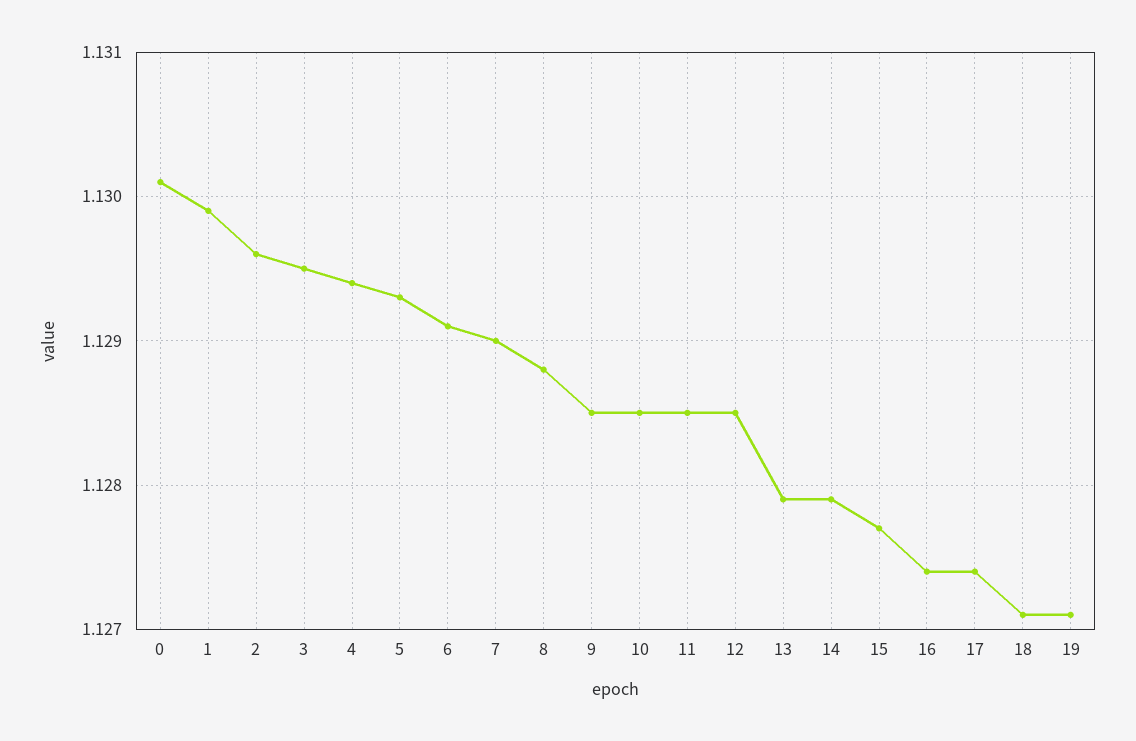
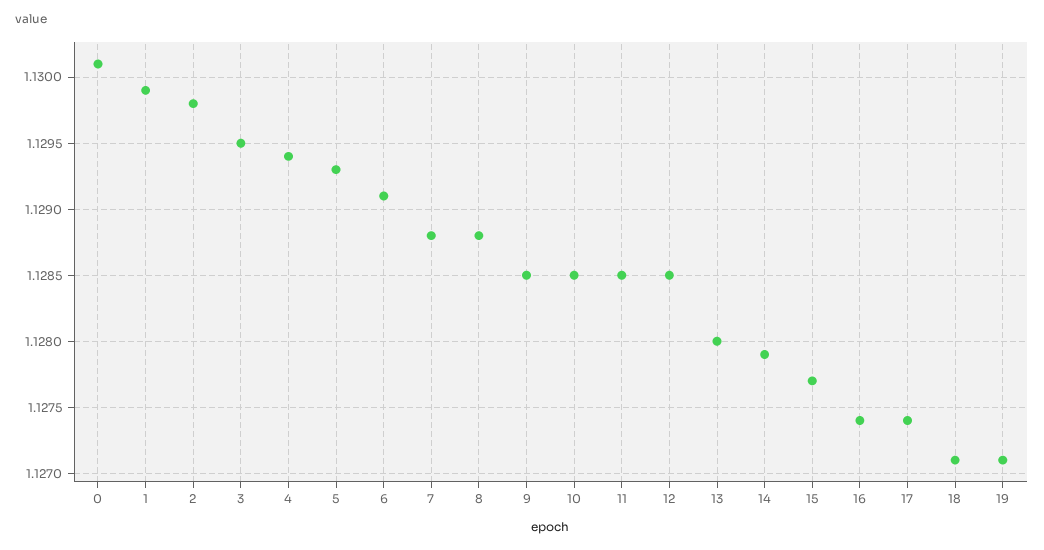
  {
    "0": 1.1301,
    "1": 1.1299,
-   "2": 1.1296,
+   "2": 1.1298,
    "3": 1.1295,
    "4": 1.1294,
    "5": 1.1293,
    "6": 1.1291,
-   "7": 1.129,
+   "7": 1.1288,
    "8": 1.1288,
    "9": 1.1285,
    "10": 1.1285,
    "11": 1.1285,
    "12": 1.1285,
-   "13": 1.1279,
+   "13": 1.128,
    "14": 1.1279,
    "15": 1.1277,
    "16": 1.1274,
    "17": 1.1274,
    "18": 1.1271,
    "19": 1.1271
  }

